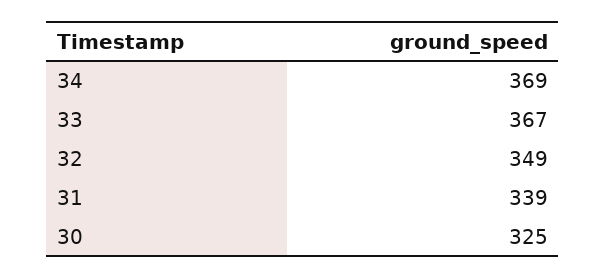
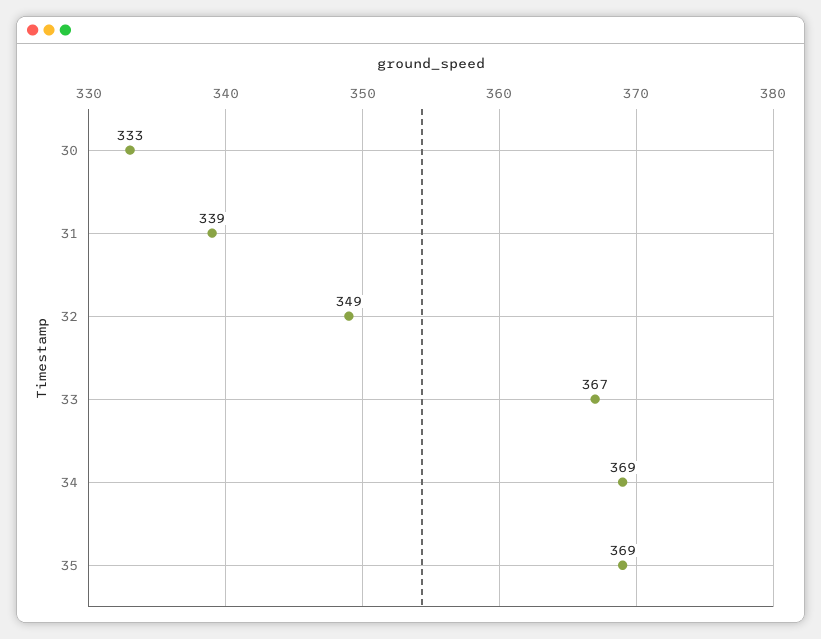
  {
    "34": 369,
    "33": 367,
    "32": 349,
    "31": 339,
-   "30": 325
+   "30": 333,
+   "35": 369
  }

